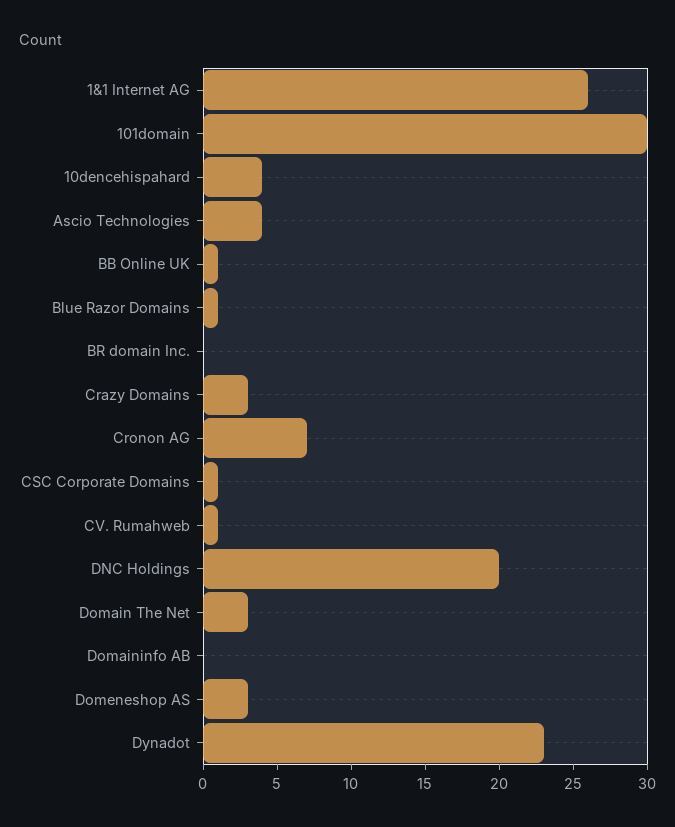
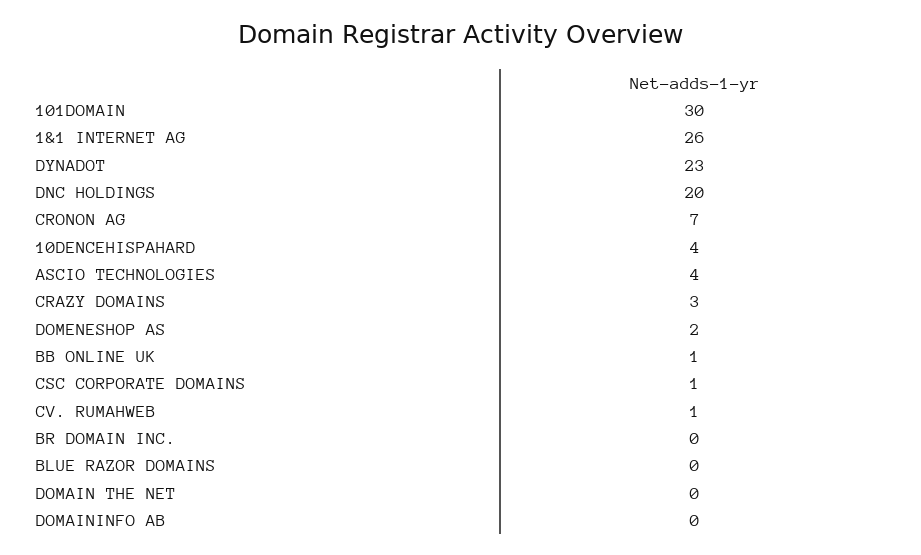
  {
    "1&1 Internet AG": 26,
    "101domain": 30,
    "10dencehispahard": 4,
    "Ascio Technologies": 4,
    "BB Online UK": 1,
-   "Blue Razor Domains": 1,
+   "Blue Razor Domains": 0,
    "BR domain Inc.": 0,
    "Crazy Domains": 3,
    "Cronon AG": 7,
    "CSC Corporate Domains": 1,
    "CV. Rumahweb": 1,
    "DNC Holdings": 20,
-   "Domain The Net": 3,
+   "Domain The Net": 0,
    "Domaininfo AB": 0,
-   "Domeneshop AS": 3,
+   "Domeneshop AS": 2,
    "Dynadot": 23
  }

